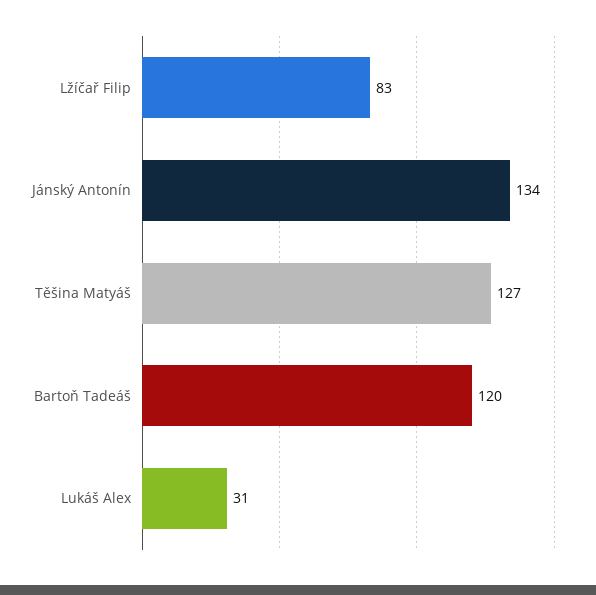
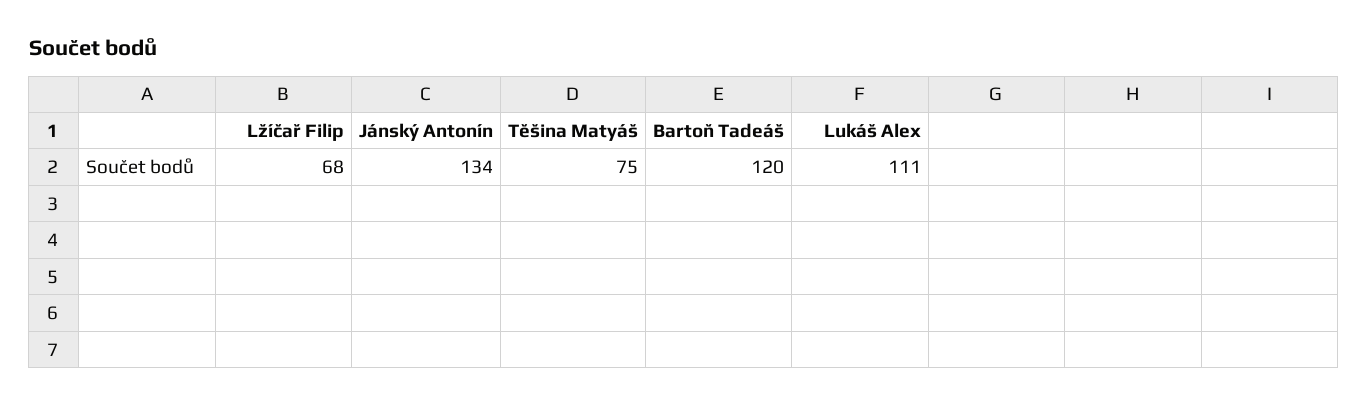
  {
-   "Lžíčař Filip": 83,
+   "Lžíčař Filip": 68,
    "Jánský Antonín": 134,
-   "Těšina Matyáš": 127,
+   "Těšina Matyáš": 75,
    "Bartoň Tadeáš": 120,
-   "Lukáš Alex": 31
+   "Lukáš Alex": 111
  }

